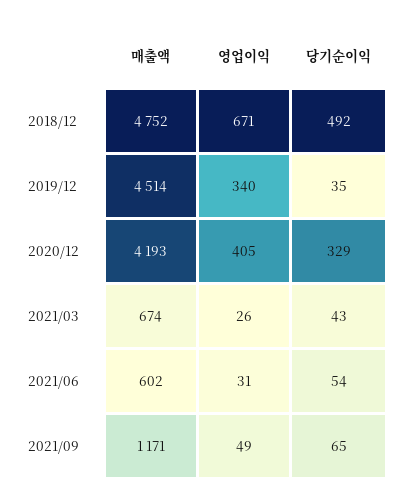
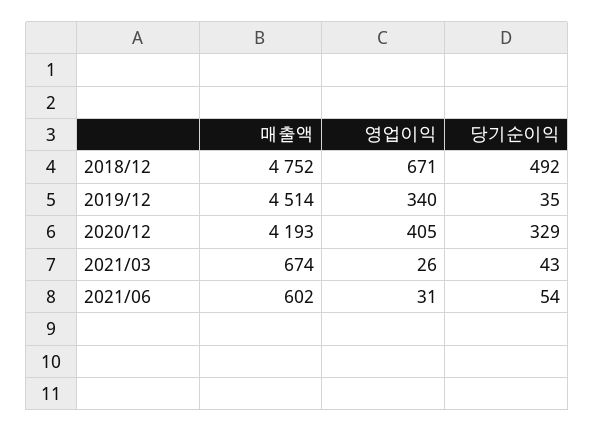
  {
    "매출액": {
      "2018/12": 4752,
      "2019/12": 4514,
      "2020/12": 4193,
      "2021/03": 674,
-     "2021/06": 602,
+     "2021/06": 602
-     "2021/09": 1171
    },
    "영업이익": {
      "2018/12": 671,
      "2019/12": 340,
      "2020/12": 405,
      "2021/03": 26,
-     "2021/06": 31,
+     "2021/06": 31
-     "2021/09": 49
    },
    "당기순이익": {
      "2018/12": 492,
      "2019/12": 35,
      "2020/12": 329,
      "2021/03": 43,
-     "2021/06": 54,
+     "2021/06": 54
-     "2021/09": 65
    }
  }

